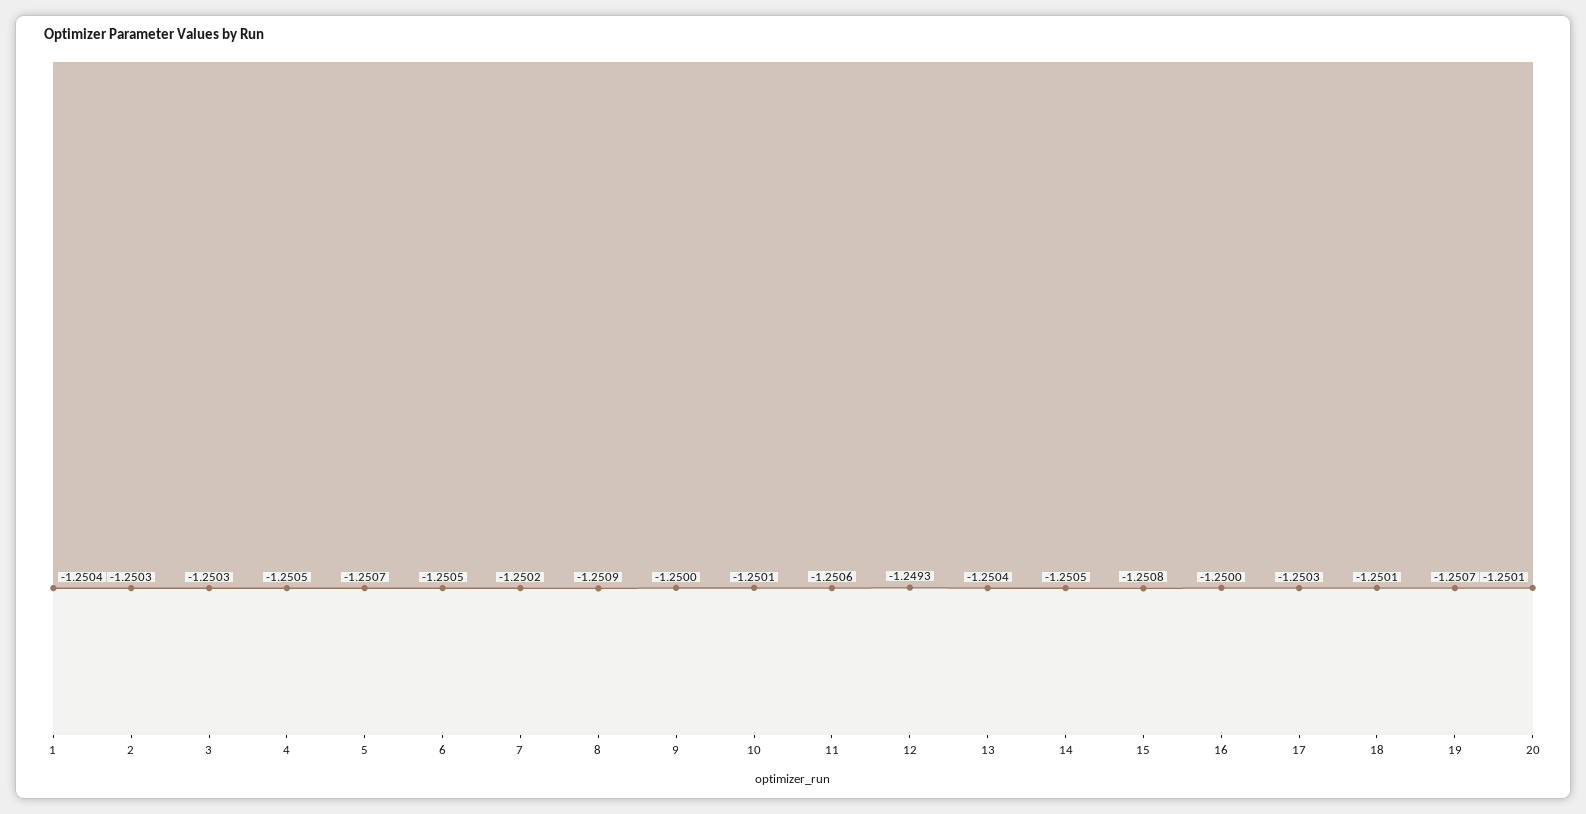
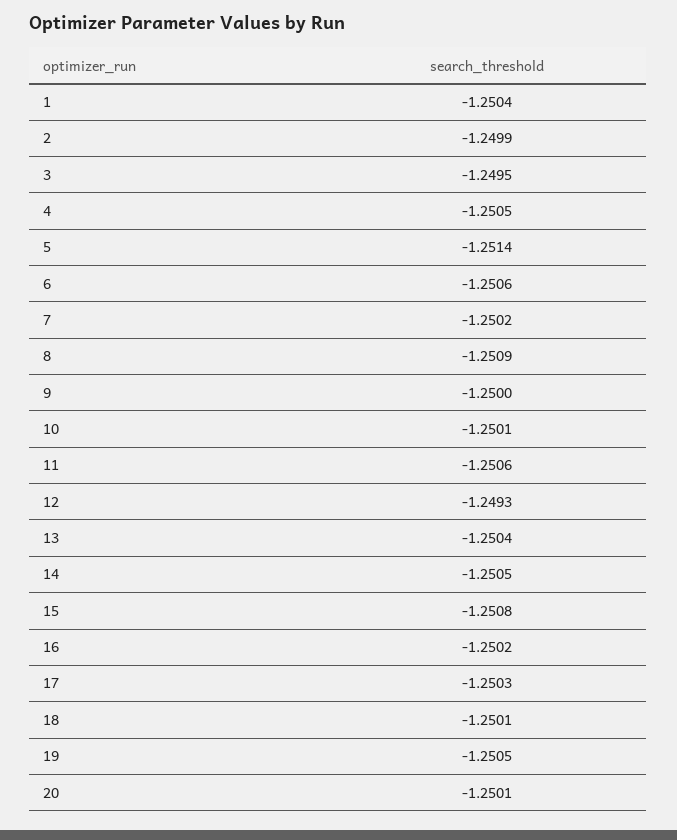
  {
    "1": -1.2504,
-   "2": -1.2503,
+   "2": -1.2499,
-   "3": -1.2503,
+   "3": -1.2495,
    "4": -1.2505,
-   "5": -1.2507,
+   "5": -1.2514,
-   "6": -1.2505,
+   "6": -1.2506,
    "7": -1.2502,
    "8": -1.2509,
    "9": -1.25,
    "10": -1.2501,
    "11": -1.2506,
    "12": -1.2493,
    "13": -1.2504,
    "14": -1.2505,
    "15": -1.2508,
-   "16": -1.25,
+   "16": -1.2502,
    "17": -1.2503,
    "18": -1.2501,
-   "19": -1.2507,
+   "19": -1.2505,
    "20": -1.2501
  }

